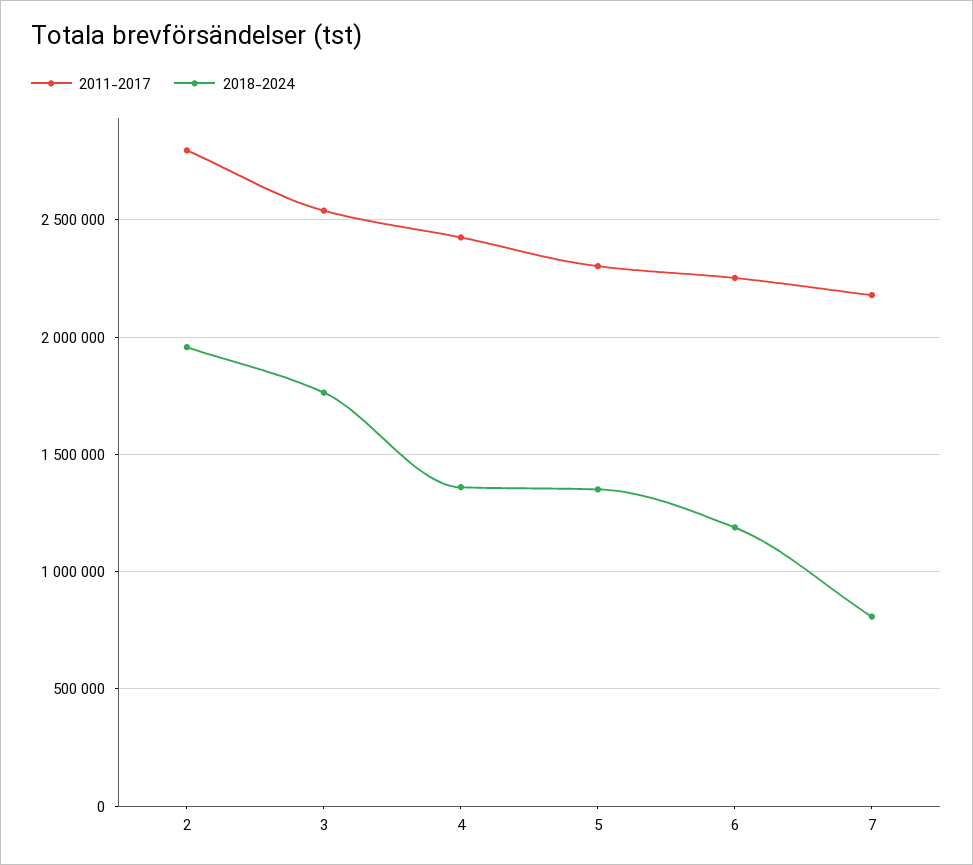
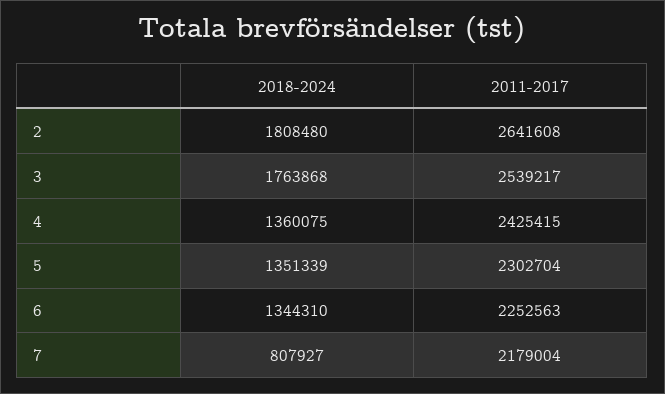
  {
    "2011-2017": {
-     "2": 2800000,
+     "2": 2641608,
      "3": 2539217,
      "4": 2425415,
      "5": 2302704,
      "6": 2252563,
      "7": 2179004
    },
    "2018-2024": {
-     "2": 1950000,
+     "2": 1808480,
      "3": 1763868,
      "4": 1360075,
      "5": 1351339,
-     "6": 1200000,
+     "6": 1344310,
      "7": 807927
    }
  }

